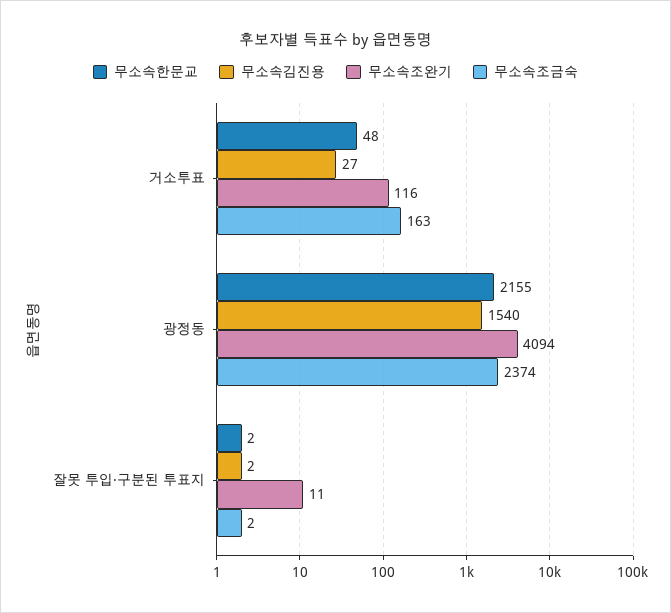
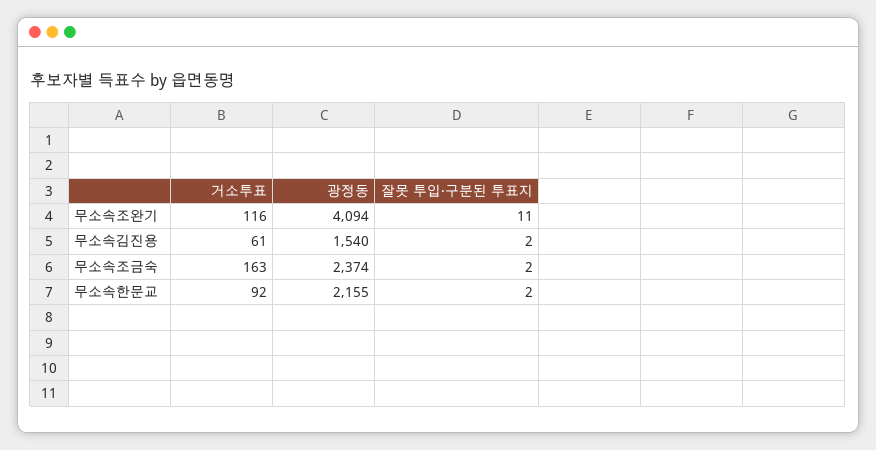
  {
    "무소속한문교": {
-     "거소투표": 48,
+     "거소투표": 92,
      "광정동": 2155,
      "잘못 투입·구분된 투표지": 2
    },
    "무소속김진용": {
-     "거소투표": 27,
+     "거소투표": 61,
      "광정동": 1540,
      "잘못 투입·구분된 투표지": 2
    },
    "무소속조완기": {
      "거소투표": 116,
      "광정동": 4094,
      "잘못 투입·구분된 투표지": 11
    },
    "무소속조금숙": {
      "거소투표": 163,
      "광정동": 2374,
      "잘못 투입·구분된 투표지": 2
    }
  }

